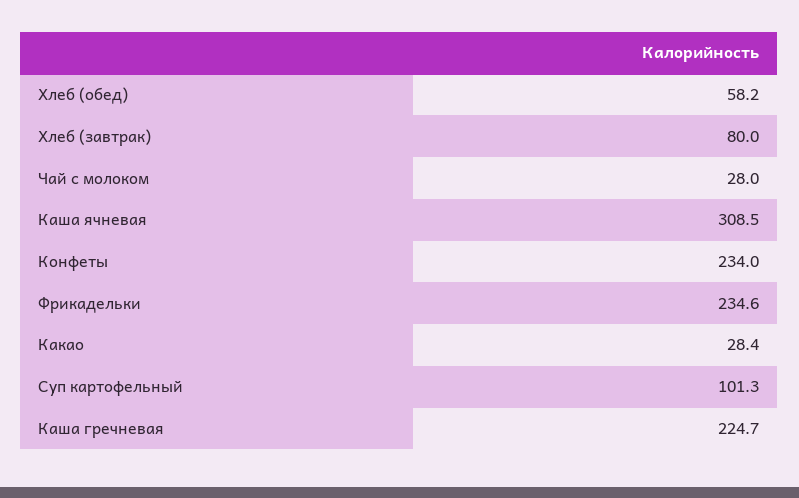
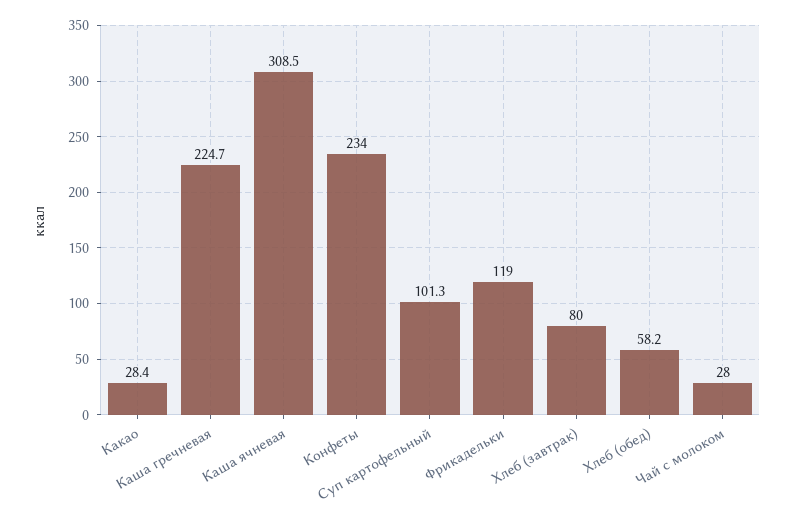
  {
    "Хлеб (обед)": 58.2,
    "Хлеб (завтрак)": 80,
    "Чай с молоком": 28,
    "Каша ячневая": 308.5,
    "Конфеты": 234,
-   "Фрикадельки": 234.6,
+   "Фрикадельки": 119,
    "Какао": 28.4,
    "Суп картофельный": 101.3,
    "Каша гречневая": 224.7
  }

